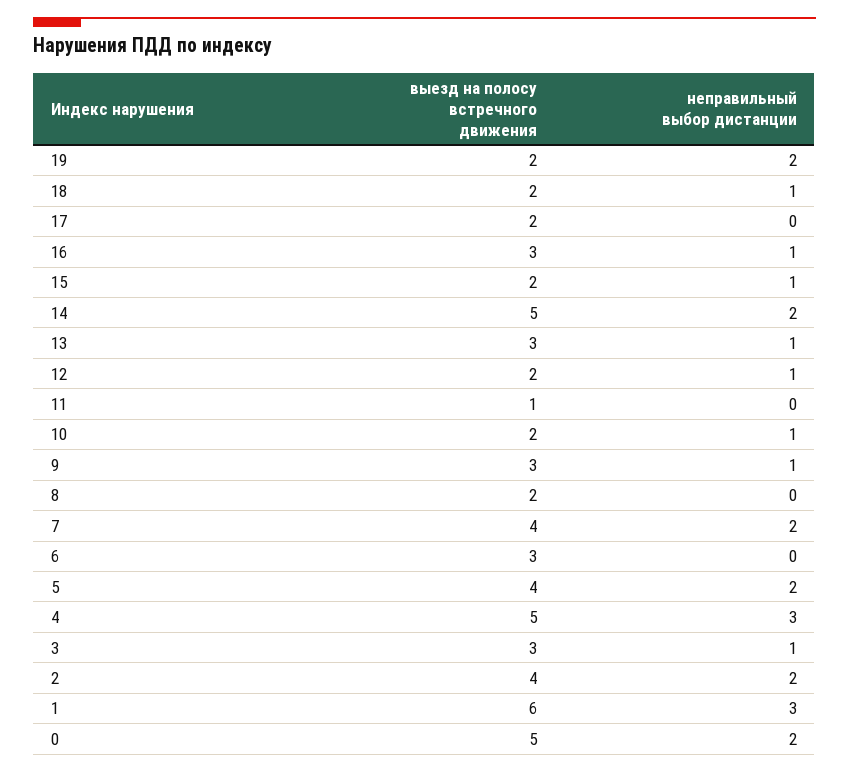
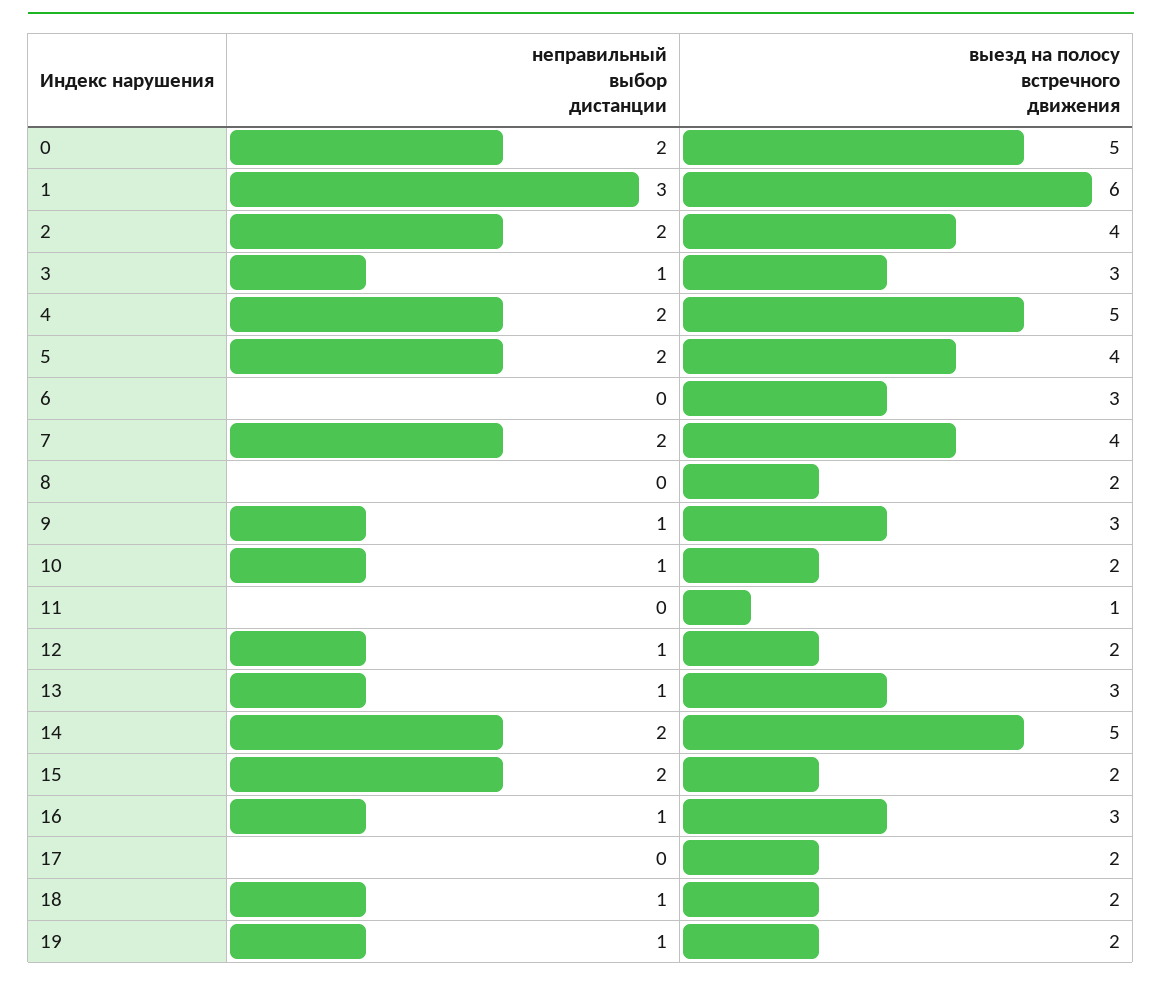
  {
    "выезд на полосу встречного движения": {
      "19": 2,
      "18": 2,
      "17": 2,
      "16": 3,
      "15": 2,
      "14": 5,
      "13": 3,
      "12": 2,
      "11": 1,
      "10": 2,
      "9": 3,
      "8": 2,
      "7": 4,
      "6": 3,
      "5": 4,
      "4": 5,
      "3": 3,
      "2": 4,
      "1": 6,
      "0": 5
    },
    "неправильный выбор дистанции": {
-     "19": 2,
+     "19": 1,
      "18": 1,
      "17": 0,
      "16": 1,
-     "15": 1,
+     "15": 2,
      "14": 2,
      "13": 1,
      "12": 1,
      "11": 0,
      "10": 1,
      "9": 1,
      "8": 0,
      "7": 2,
      "6": 0,
      "5": 2,
-     "4": 3,
+     "4": 2,
      "3": 1,
      "2": 2,
      "1": 3,
      "0": 2
    }
  }

